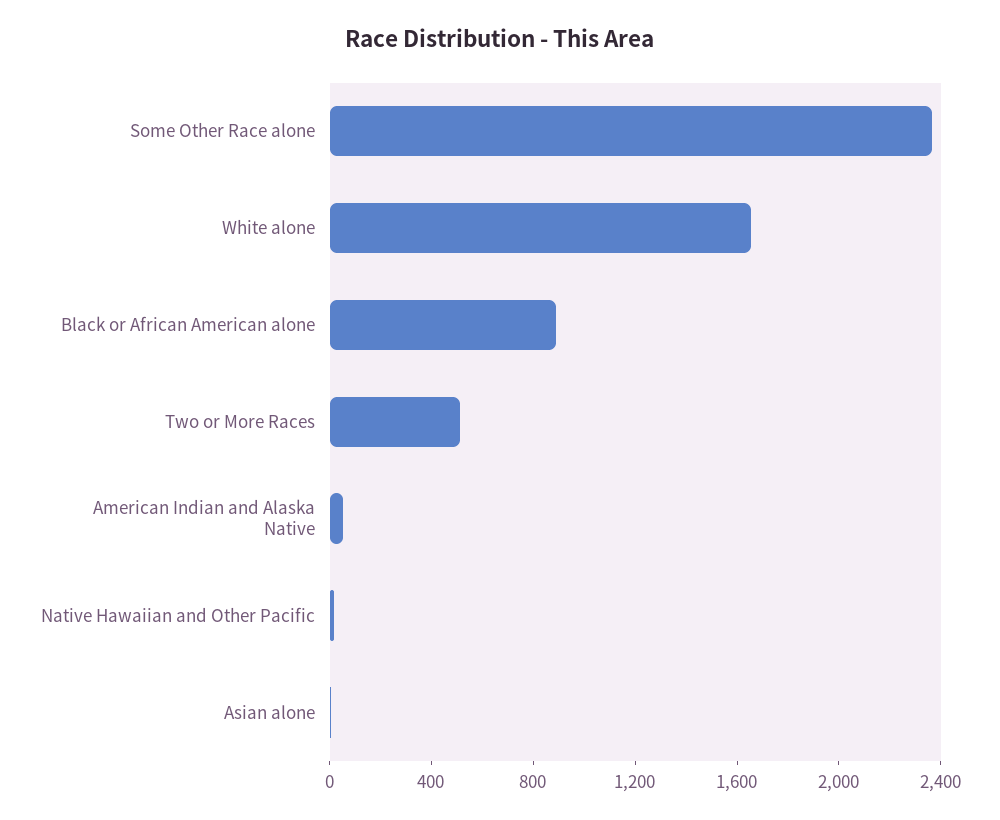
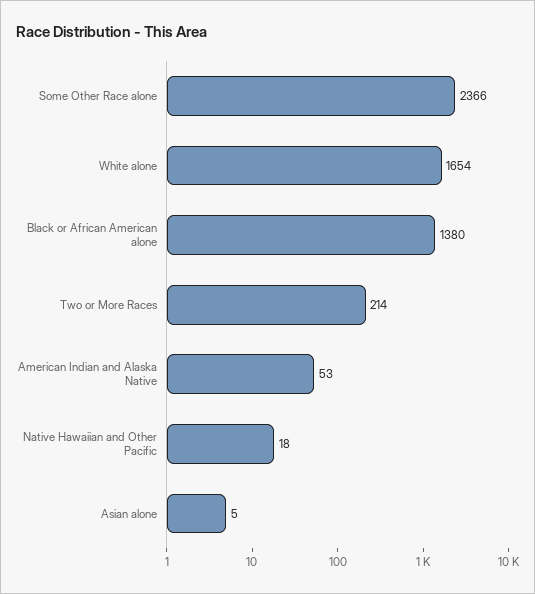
  {
    "Some Other Race alone": 2366,
    "White alone": 1654,
-   "Black or African American alone": 900,
+   "Black or African American alone": 1380,
-   "Two or More Races": 500,
+   "Two or More Races": 214,
    "American Indian and Alaska Native": 53,
    "Native Hawaiian and Other Pacific": 18,
    "Asian alone": 5
  }

